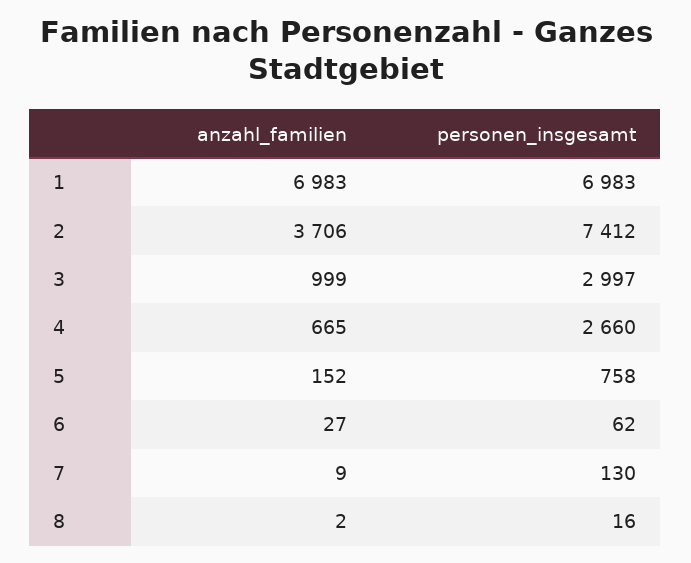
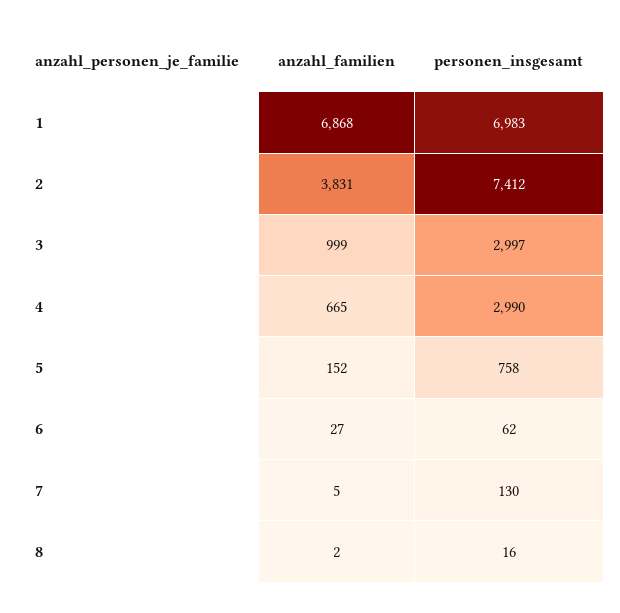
  {
    "anzahl_familien": {
-     "1": 6983,
+     "1": 6868,
-     "2": 3706,
+     "2": 3831,
      "3": 999,
      "4": 665,
      "5": 152,
      "6": 27,
-     "7": 9,
+     "7": 5,
      "8": 2
    },
    "personen_insgesamt": {
      "1": 6983,
      "2": 7412,
      "3": 2997,
-     "4": 2660,
+     "4": 2990,
      "5": 758,
      "6": 62,
      "7": 130,
      "8": 16
    }
  }

